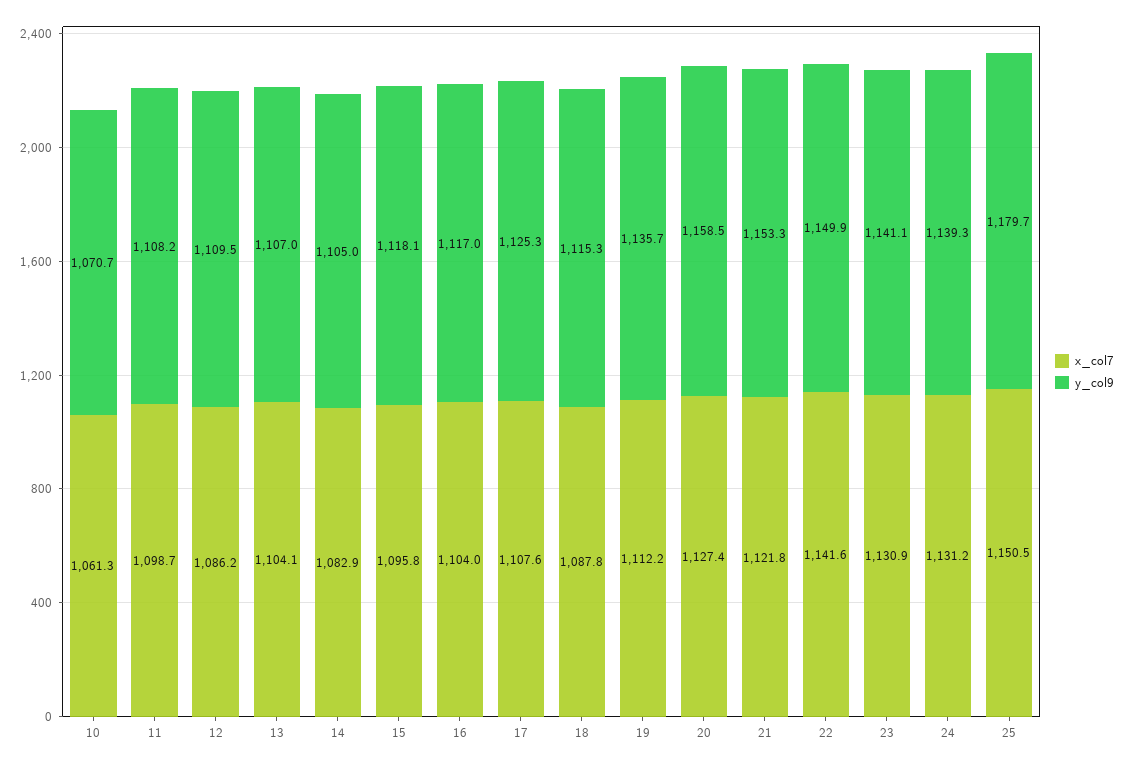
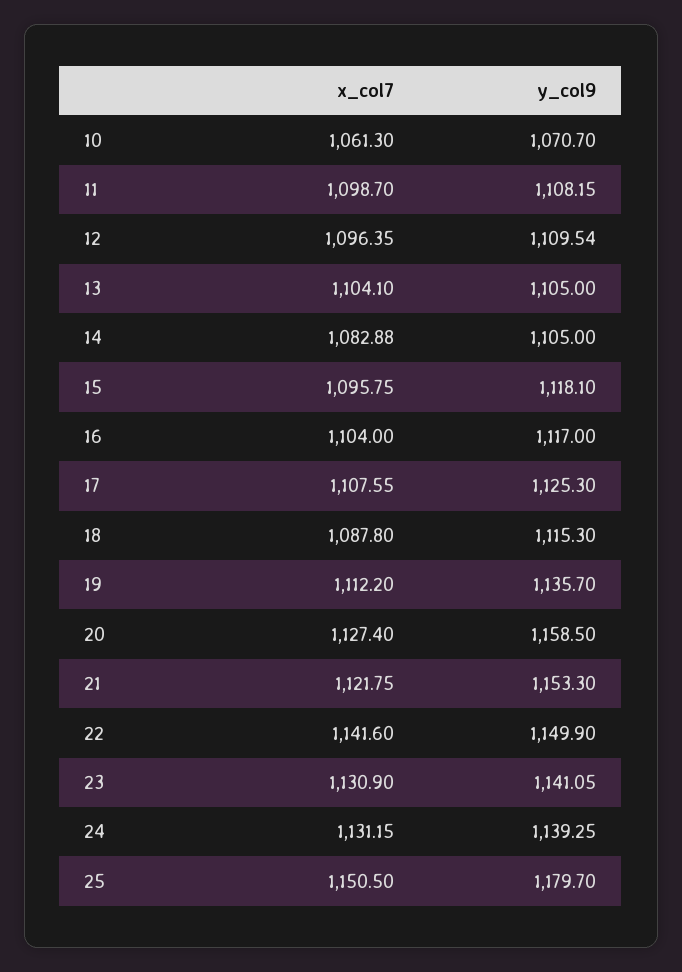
  {
    "x_col7": {
      "10": 1061.3,
      "11": 1098.7,
-     "12": 1086.2,
+     "12": 1096.35,
      "13": 1104.1,
      "14": 1082.88,
      "15": 1095.75,
      "16": 1104,
      "17": 1107.55,
      "18": 1087.8,
      "19": 1112.2,
      "20": 1127.4,
      "21": 1121.75,
      "22": 1141.6,
      "23": 1130.9,
      "24": 1131.15,
      "25": 1150.5
    },
    "y_col9": {
      "10": 1070.7,
      "11": 1108.15,
      "12": 1109.54,
-     "13": 1107,
+     "13": 1105,
      "14": 1105,
      "15": 1118.1,
      "16": 1117,
      "17": 1125.3,
      "18": 1115.3,
      "19": 1135.7,
      "20": 1158.5,
      "21": 1153.3,
      "22": 1149.9,
      "23": 1141.05,
      "24": 1139.25,
      "25": 1179.7
    }
  }

